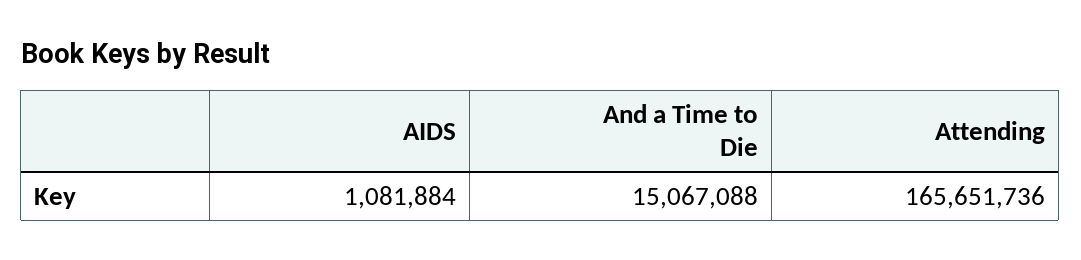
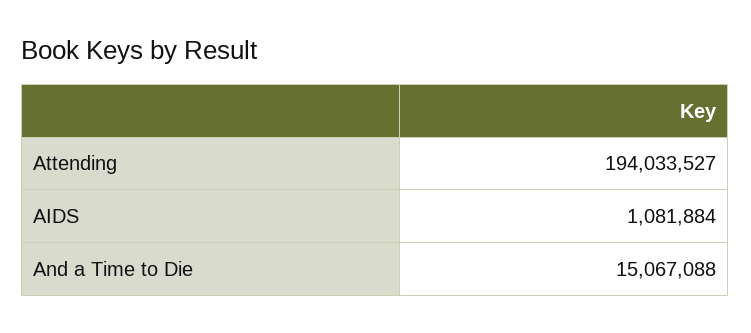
  {
    "AIDS": 1081884,
    "And a Time to Die": 15067088,
-   "Attending": 165651736
+   "Attending": 194033527
  }

